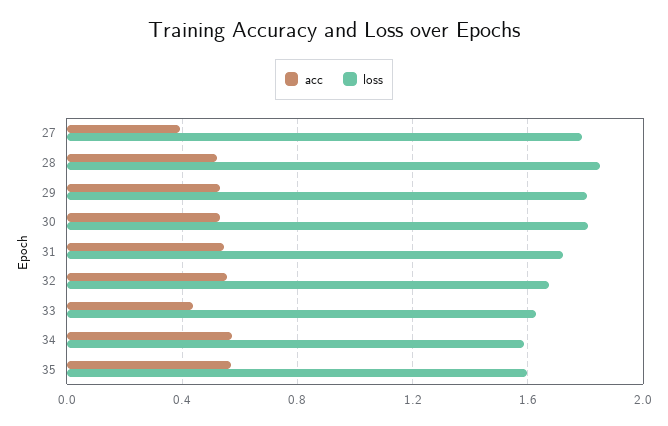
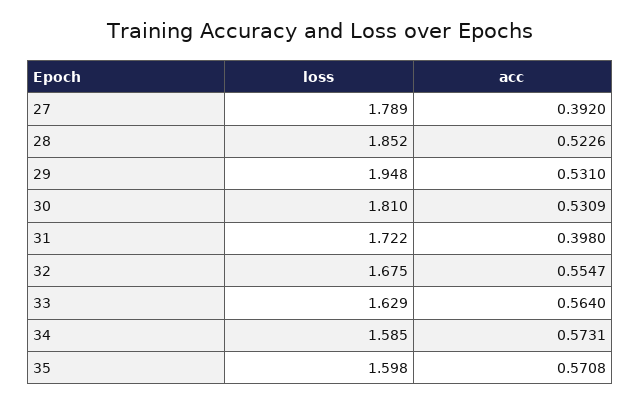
  {
    "acc": {
      "27": 0.392,
      "28": 0.5226,
      "29": 0.531,
      "30": 0.5309,
-     "31": 0.55,
+     "31": 0.398,
      "32": 0.5547,
-     "33": 0.45,
+     "33": 0.564,
      "34": 0.5731,
      "35": 0.5708
    },
    "loss": {
      "27": 1.789,
      "28": 1.852,
-     "29": 1.8,
+     "29": 1.948,
      "30": 1.81,
      "31": 1.722,
      "32": 1.675,
      "33": 1.629,
      "34": 1.585,
      "35": 1.598
    }
  }

